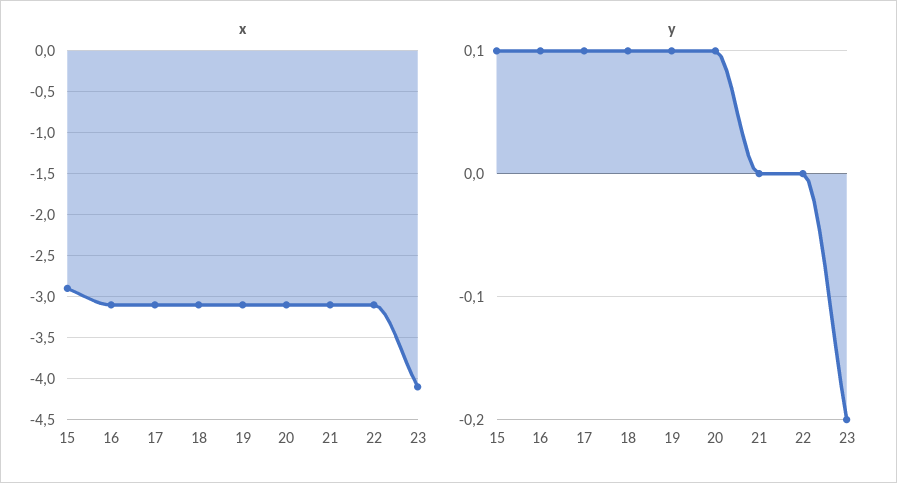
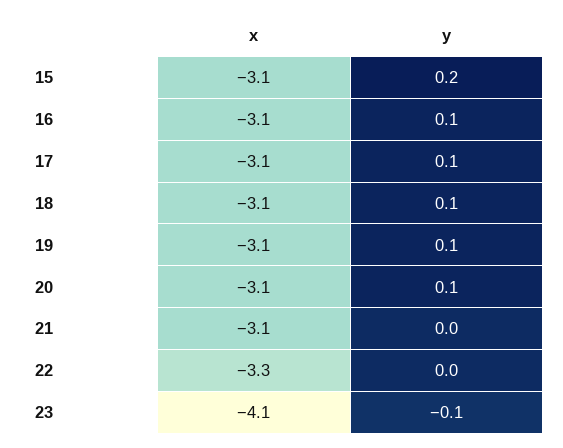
  {
    "x": {
-     "15": -2.9,
+     "15": -3.1,
      "16": -3.1,
      "17": -3.1,
      "18": -3.1,
      "19": -3.1,
      "20": -3.1,
      "21": -3.1,
-     "22": -3.1,
+     "22": -3.3,
      "23": -4.1
    },
    "y": {
-     "15": 0.1,
+     "15": 0.2,
      "16": 0.1,
      "17": 0.1,
      "18": 0.1,
      "19": 0.1,
      "20": 0.1,
      "21": 0,
      "22": 0,
-     "23": -0.2
+     "23": -0.1
    }
  }

